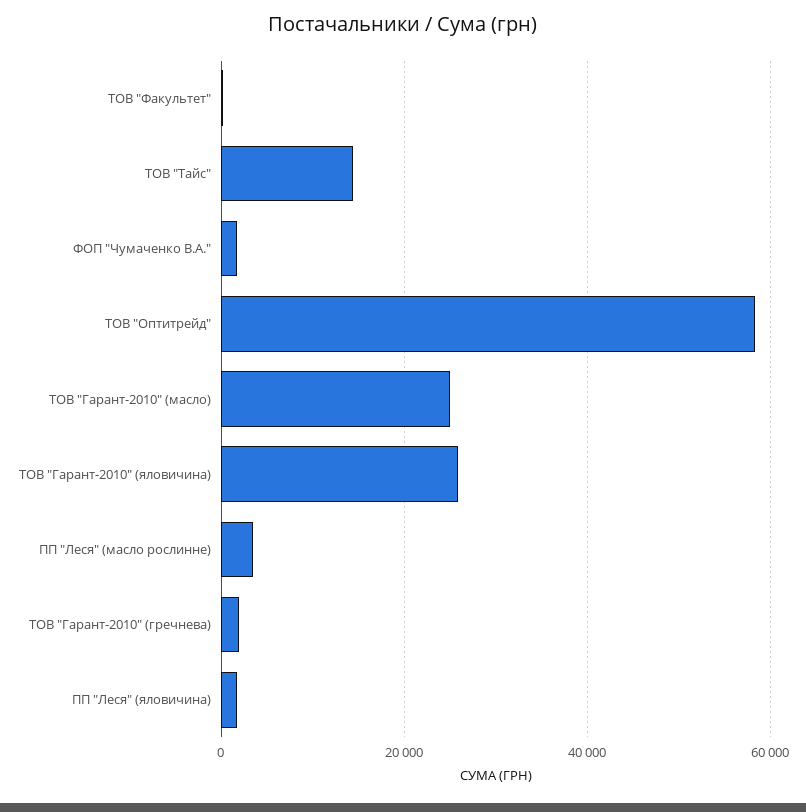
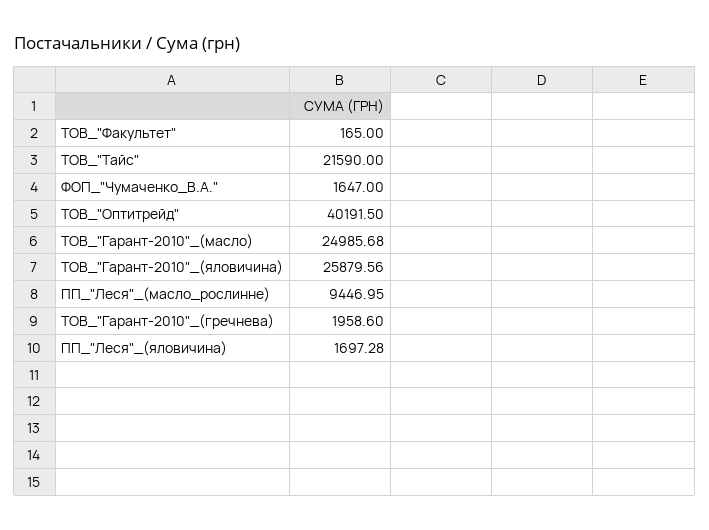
  {
    "ТОВ \"Факультет\"": 165,
-   "ТОВ \"Тайс\"": 14000,
+   "ТОВ \"Тайс\"": 21590,
    "ФОП \"Чумаченко В.А.\"": 1647,
-   "ТОВ \"Оптитрейд\"": 58000,
+   "ТОВ \"Оптитрейд\"": 40191.5,
    "ТОВ \"Гарант-2010\" (масло)": 24985.68,
    "ТОВ \"Гарант-2010\" (яловичина)": 25879.56,
-   "ПП \"Леся\" (масло рослинне)": 4000,
+   "ПП \"Леся\" (масло рослинне)": 9446.95,
    "ТОВ \"Гарант-2010\" (гречнева)": 1958.6,
    "ПП \"Леся\" (яловичина)": 1697.28
  }

